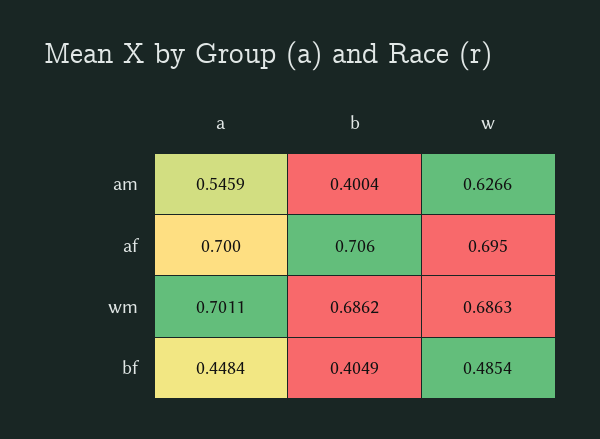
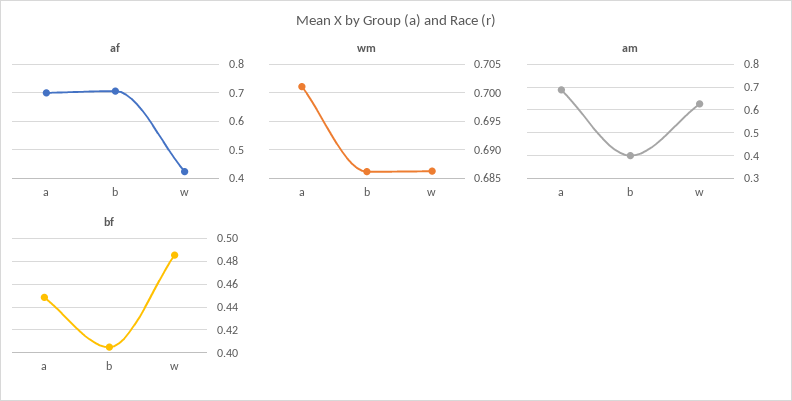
  {
    "am": {
-     "a": 0.5459,
+     "a": 0.7,
      "b": 0.4004,
      "w": 0.6266
    },
    "af": {
      "a": 0.7,
      "b": 0.706,
-     "w": 0.695
+     "w": 0.425
    },
    "wm": {
      "a": 0.7011,
      "b": 0.6862,
      "w": 0.6863
    },
    "bf": {
      "a": 0.4484,
      "b": 0.4049,
      "w": 0.4854
    }
  }

